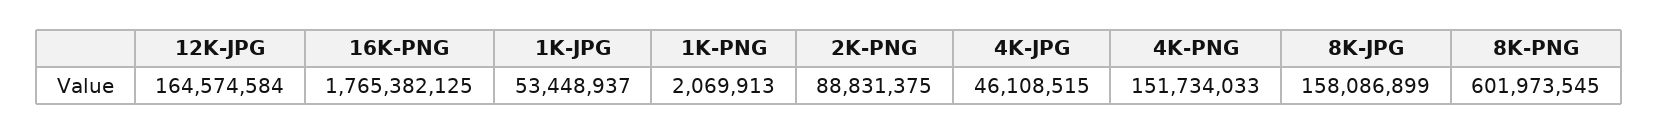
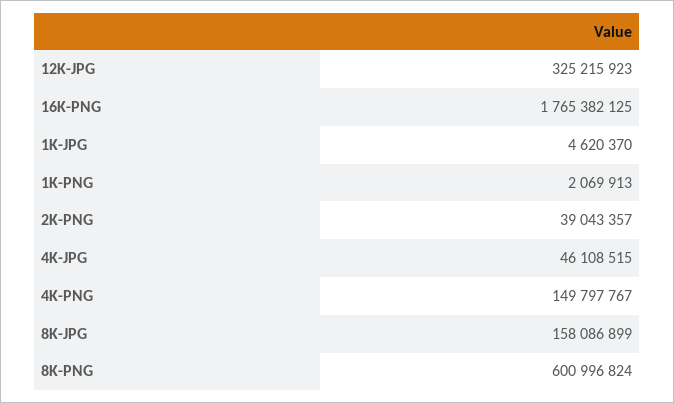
  {
-   "12K-JPG": 164574584,
+   "12K-JPG": 325215923,
    "16K-PNG": 1765382125,
-   "1K-JPG": 53448937,
+   "1K-JPG": 4620370,
    "1K-PNG": 2069913,
-   "2K-PNG": 88831375,
+   "2K-PNG": 39043357,
    "4K-JPG": 46108515,
-   "4K-PNG": 151734033,
+   "4K-PNG": 149797767,
    "8K-JPG": 158086899,
-   "8K-PNG": 601973545
+   "8K-PNG": 600996824
  }

